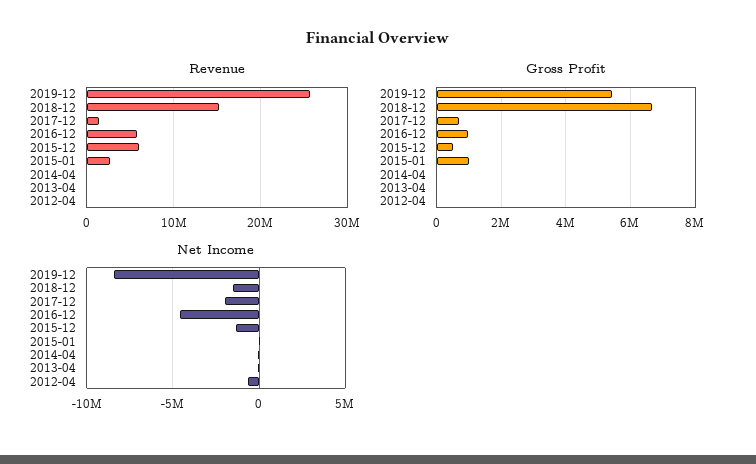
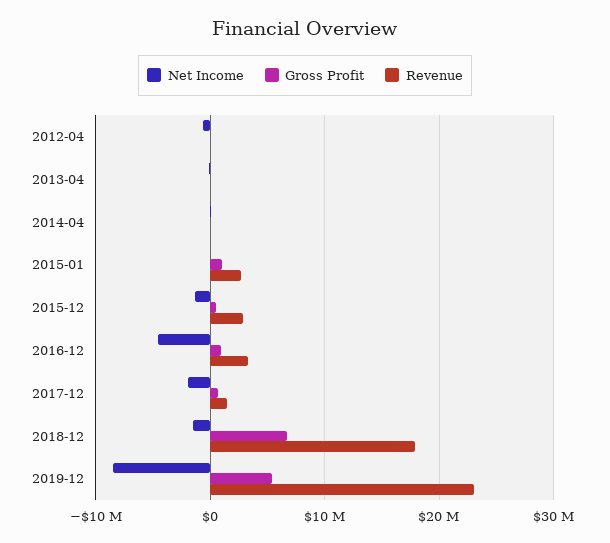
  {
    "Revenue": {
-     "2019-12": 26000000,
+     "2019-12": 23000000,
-     "2018-12": 15000000,
+     "2018-12": 18000000,
      "2017-12": 1000000,
-     "2016-12": 6000000,
+     "2016-12": 3000000,
-     "2015-12": 6000000,
+     "2015-12": 3000000,
      "2015-01": 3000000,
      "2014-04": 0,
      "2013-04": 0,
      "2012-04": 0
    },
    "Gross Profit": {
      "2019-12": 5400000,
      "2018-12": 6600000,
      "2017-12": 600000,
      "2016-12": 1000000,
      "2015-12": 600000,
      "2015-01": 1000000,
      "2014-04": 0,
      "2013-04": 0,
      "2012-04": 0
    },
    "Net Income": {
      "2019-12": -8500000,
      "2018-12": -1500000,
      "2017-12": -2000000,
      "2016-12": -4500000,
      "2015-12": -1500000,
      "2015-01": 0,
      "2014-04": 0,
      "2013-04": 0,
      "2012-04": -500000
    }
  }

